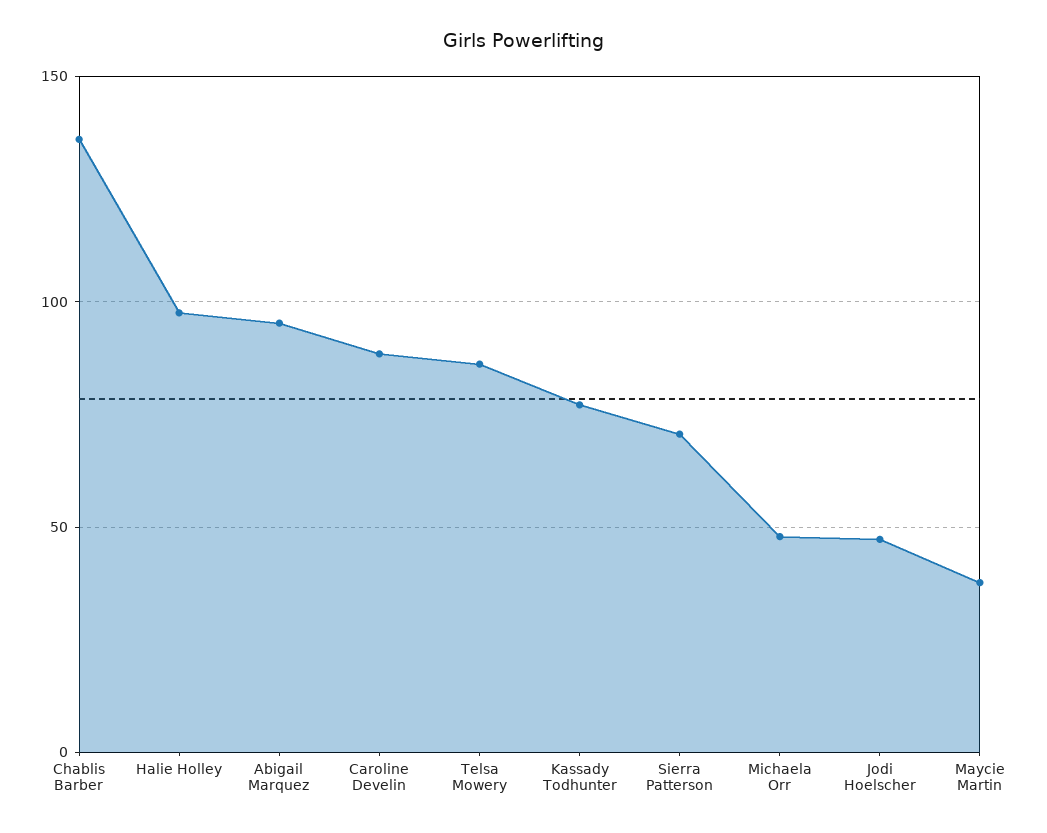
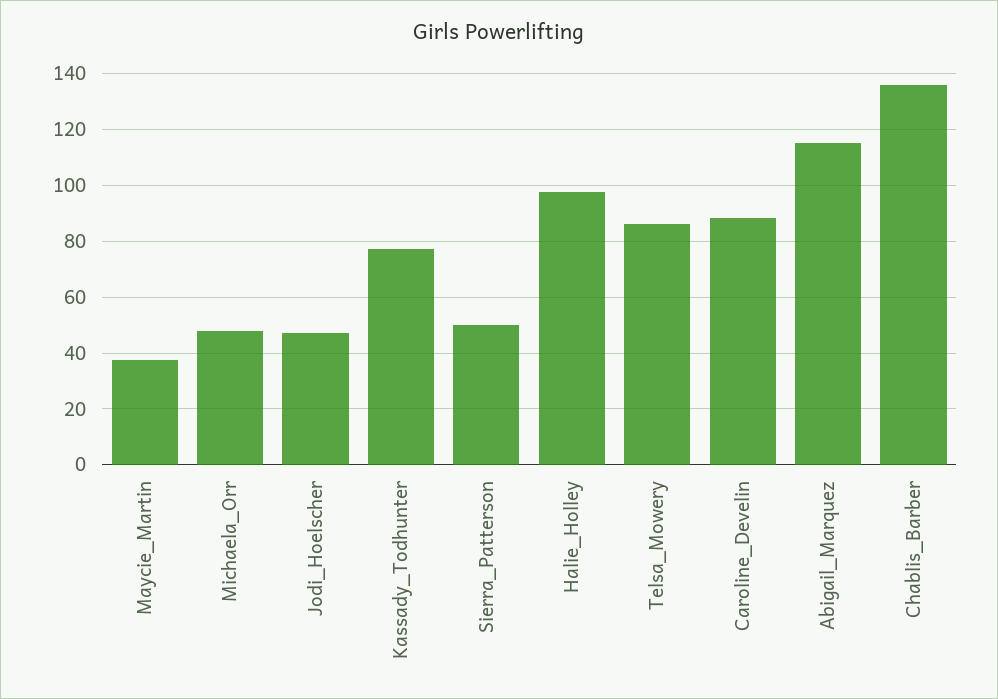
  {
    "Chablis Barber": 135,
    "Halie Holley": 97.5,
-   "Abigail Marquez": 95,
+   "Abigail Marquez": 115,
    "Caroline Develin": 87.5,
    "Telsa Mowery": 85,
    "Kassady Todhunter": 77.5,
-   "Sierra Patterson": 70,
+   "Sierra Patterson": 50,
    "Michaela Orr": 47.5,
    "Jodi Hoelscher": 47.5,
    "Maycie Martin": 37.5
  }

